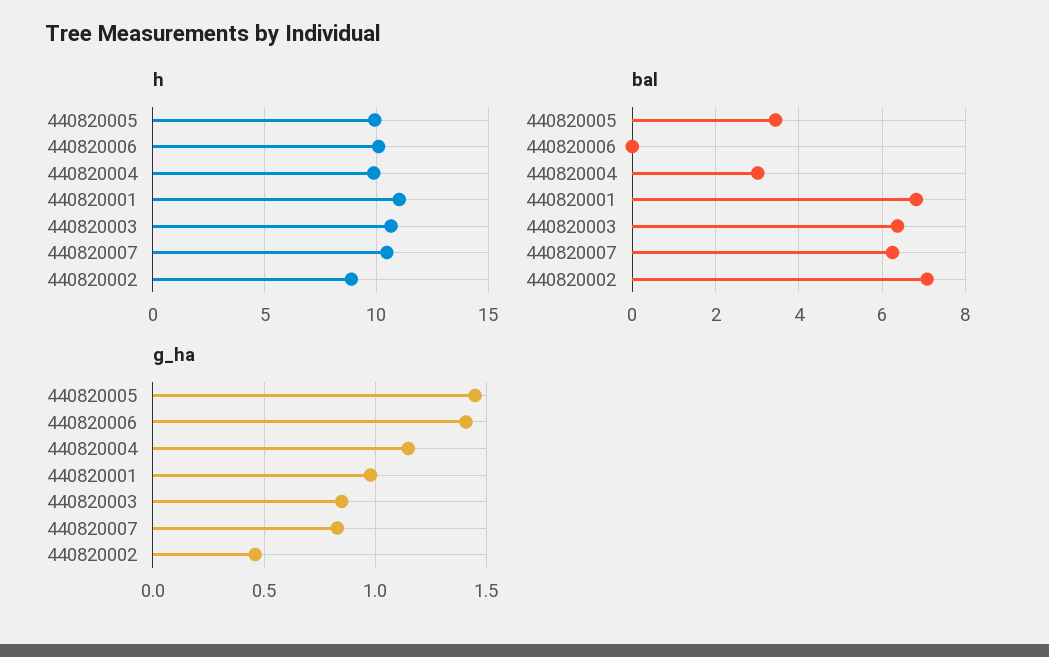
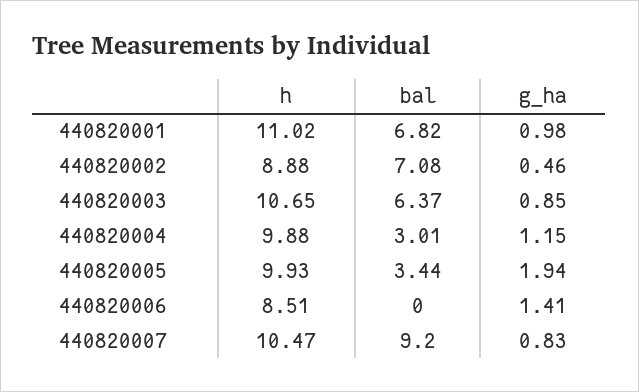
  {
    "h": {
      "440820005": 9.93,
-     "440820006": 10,
+     "440820006": 8.51,
      "440820004": 9.88,
      "440820001": 11.02,
      "440820003": 10.65,
      "440820007": 10.47,
      "440820002": 8.88
    },
    "bal": {
      "440820005": 3.44,
      "440820006": 0,
      "440820004": 3.01,
      "440820001": 6.82,
      "440820003": 6.37,
-     "440820007": 6.2,
+     "440820007": 9.2,
      "440820002": 7.08
    },
    "g_ha": {
-     "440820005": 1.45,
+     "440820005": 1.94,
      "440820006": 1.41,
      "440820004": 1.15,
      "440820001": 0.98,
      "440820003": 0.85,
      "440820007": 0.83,
      "440820002": 0.46
    }
  }

